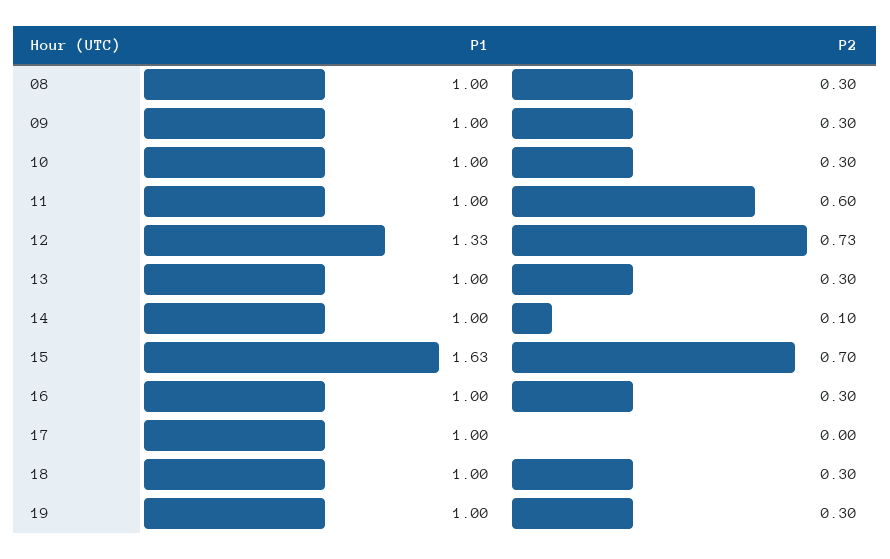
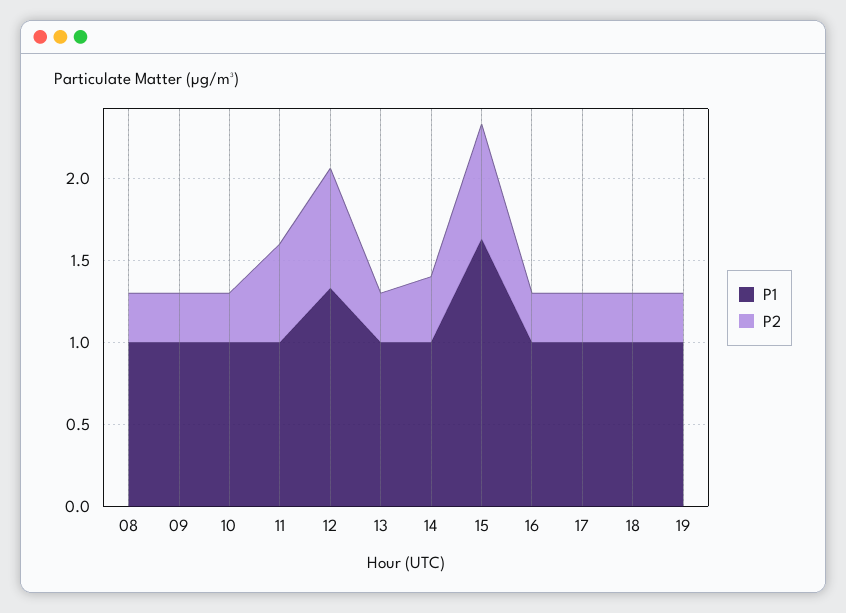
  {
    "P1": {
      "08": 1,
      "09": 1,
      "10": 1,
      "11": 1,
      "12": 1.33,
      "13": 1,
      "14": 1,
      "15": 1.63,
      "16": 1,
      "17": 1,
      "18": 1,
      "19": 1
    },
    "P2": {
      "08": 0.3,
      "09": 0.3,
      "10": 0.3,
      "11": 0.6,
      "12": 0.73,
      "13": 0.3,
-     "14": 0.1,
+     "14": 0.4,
      "15": 0.7,
      "16": 0.3,
-     "17": 0,
+     "17": 0.3,
      "18": 0.3,
      "19": 0.3
    }
  }

